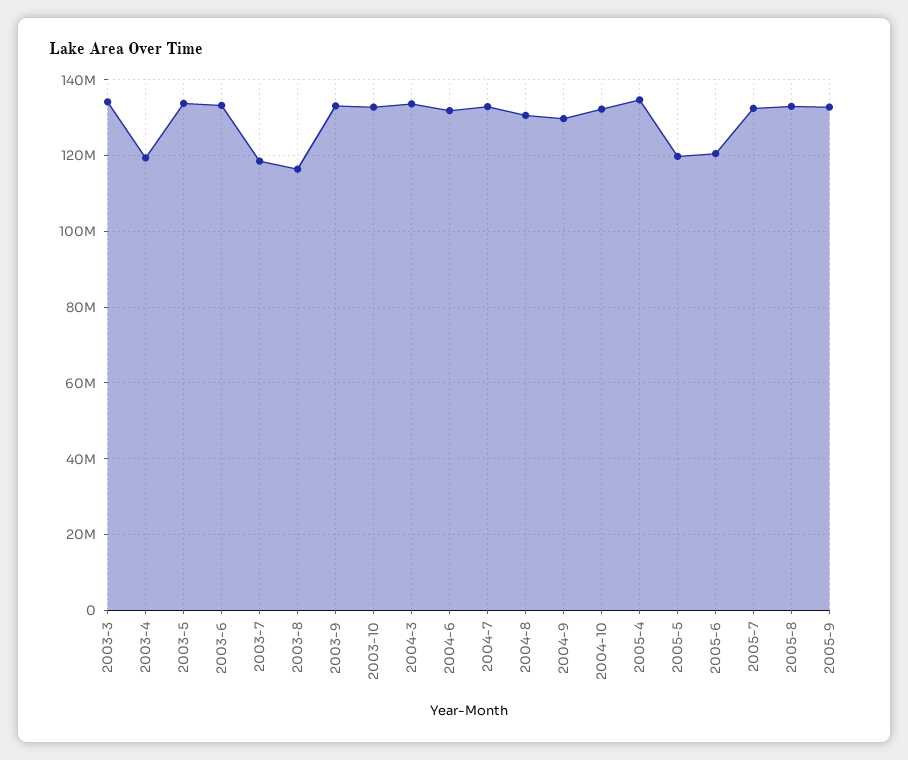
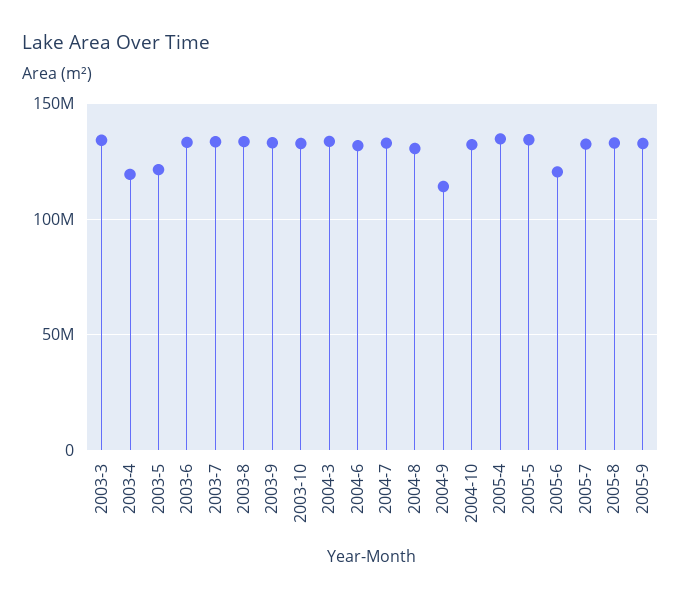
  {
    "2003-3": 134000000,
    "2003-4": 120000000,
-   "2003-5": 134000000,
+   "2003-5": 120000000,
    "2003-6": 134000000,
-   "2003-7": 118000000,
+   "2003-7": 135000000,
-   "2003-8": 116000000,
+   "2003-8": 135000000,
    "2003-9": 134000000,
    "2003-10": 132000000,
    "2004-3": 134000000,
    "2004-6": 132000000,
    "2004-7": 132000000,
    "2004-8": 130000000,
-   "2004-9": 130000000,
+   "2004-9": 115000000,
    "2004-10": 132000000,
    "2005-4": 134000000,
-   "2005-5": 120000000,
+   "2005-5": 135000000,
    "2005-6": 120000000,
    "2005-7": 132000000,
    "2005-8": 132000000,
    "2005-9": 132000000
  }

